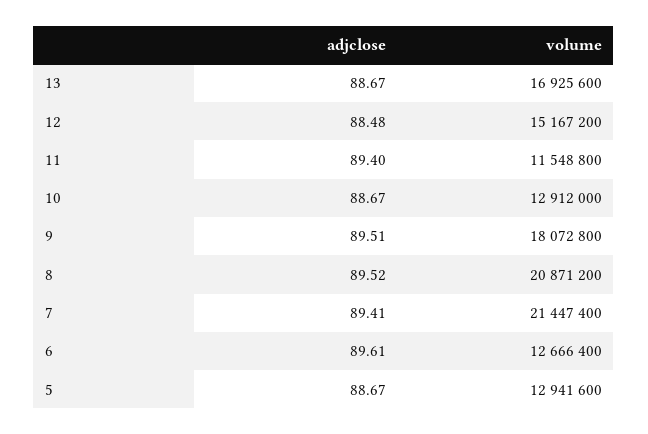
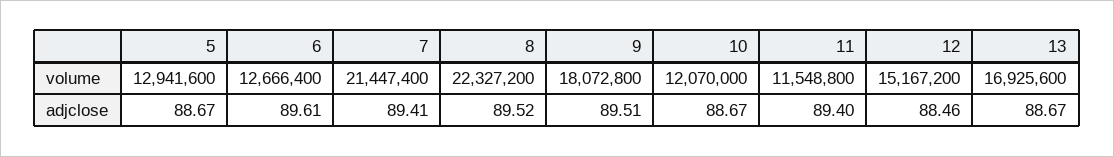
  {
    "adjclose": {
      "13": 88.67,
-     "12": 88.48,
+     "12": 88.46,
      "11": 89.4,
      "10": 88.67,
      "9": 89.51,
      "8": 89.52,
      "7": 89.41,
      "6": 89.61,
      "5": 88.67
    },
    "volume": {
      "13": 16925600,
      "12": 15167200,
      "11": 11548800,
-     "10": 12912000,
+     "10": 12070000,
      "9": 18072800,
-     "8": 20871200,
+     "8": 22327200,
      "7": 21447400,
      "6": 12666400,
      "5": 12941600
    }
  }

